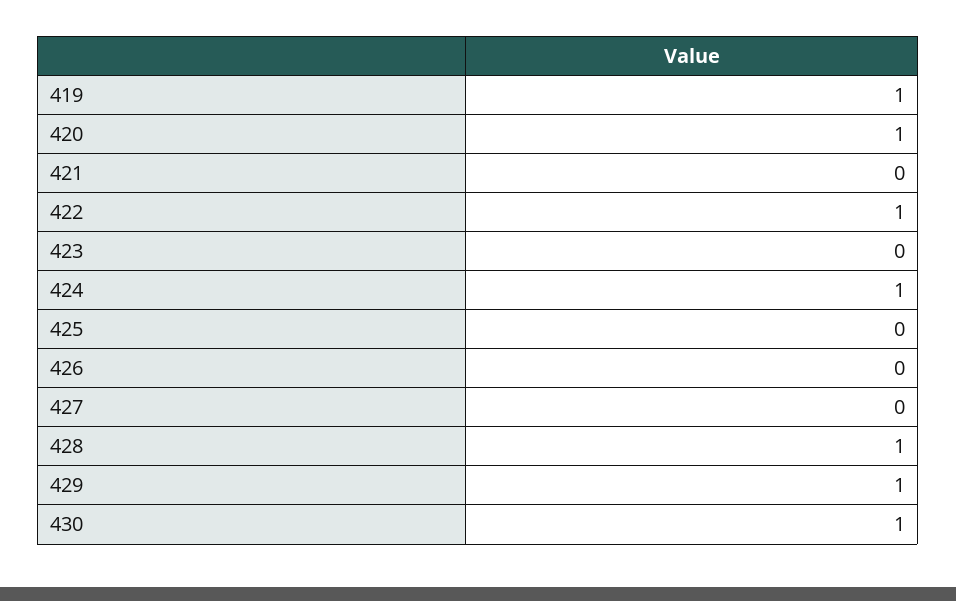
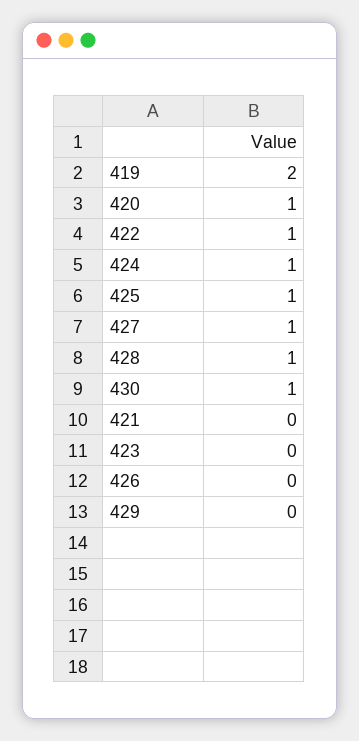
  {
-   "419": 1,
+   "419": 2,
    "420": 1,
    "421": 0,
    "422": 1,
    "423": 0,
    "424": 1,
-   "425": 0,
+   "425": 1,
    "426": 0,
-   "427": 0,
+   "427": 1,
    "428": 1,
-   "429": 1,
+   "429": 0,
    "430": 1
  }

